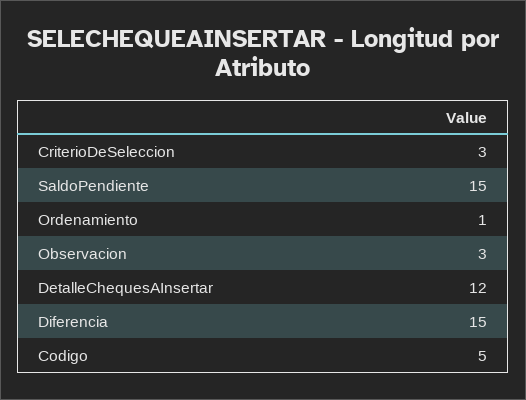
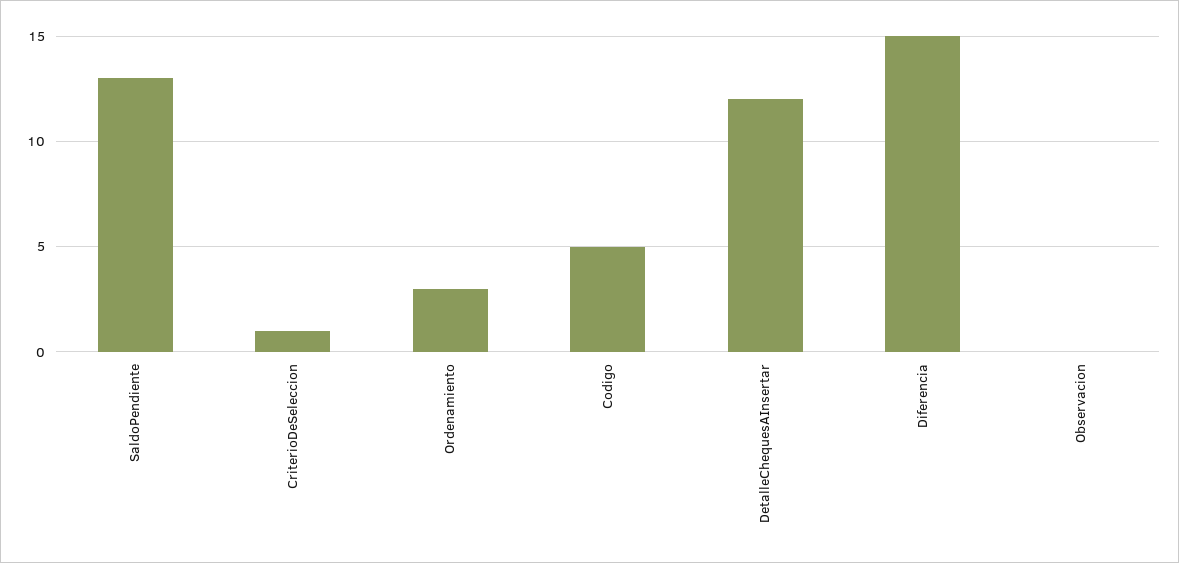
  {
-   "CriterioDeSeleccion": 3,
+   "CriterioDeSeleccion": 1,
-   "SaldoPendiente": 15,
+   "SaldoPendiente": 13,
-   "Ordenamiento": 1,
+   "Ordenamiento": 3,
-   "Observacion": 3,
+   "Observacion": 0,
    "DetalleChequesAInsertar": 12,
    "Diferencia": 15,
    "Codigo": 5
  }

